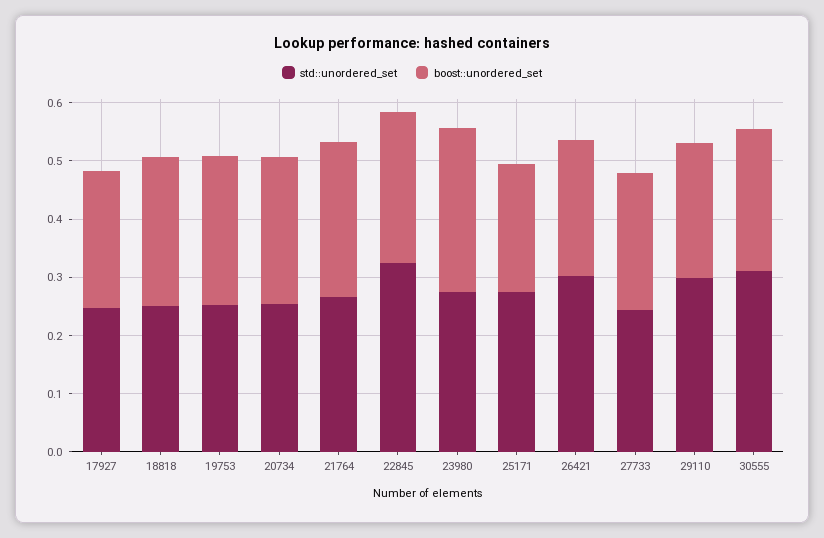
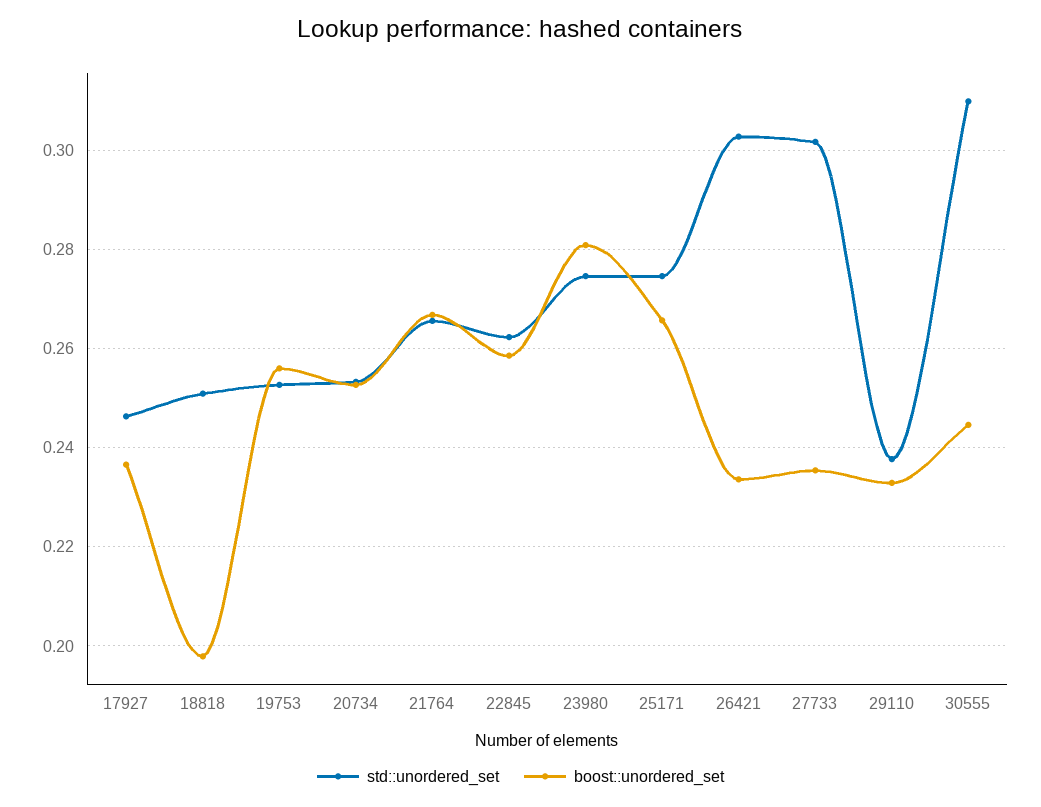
  {
    "std::unordered_set": {
      "17927": 0.246,
      "18818": 0.25,
      "19753": 0.252,
      "20734": 0.254,
      "21764": 0.266,
-     "22845": 0.32,
+     "22845": 0.262,
      "23980": 0.274,
      "25171": 0.274,
      "26421": 0.302,
-     "27733": 0.24,
+     "27733": 0.302,
-     "29110": 0.3,
+     "29110": 0.238,
      "30555": 0.31
    },
    "boost::unordered_set": {
      "17927": 0.236,
-     "18818": 0.26,
+     "18818": 0.198,
      "19753": 0.256,
      "20734": 0.252,
      "21764": 0.266,
      "22845": 0.258,
      "23980": 0.28,
-     "25171": 0.22,
+     "25171": 0.266,
      "26421": 0.234,
      "27733": 0.236,
      "29110": 0.232,
      "30555": 0.244
    }
  }

